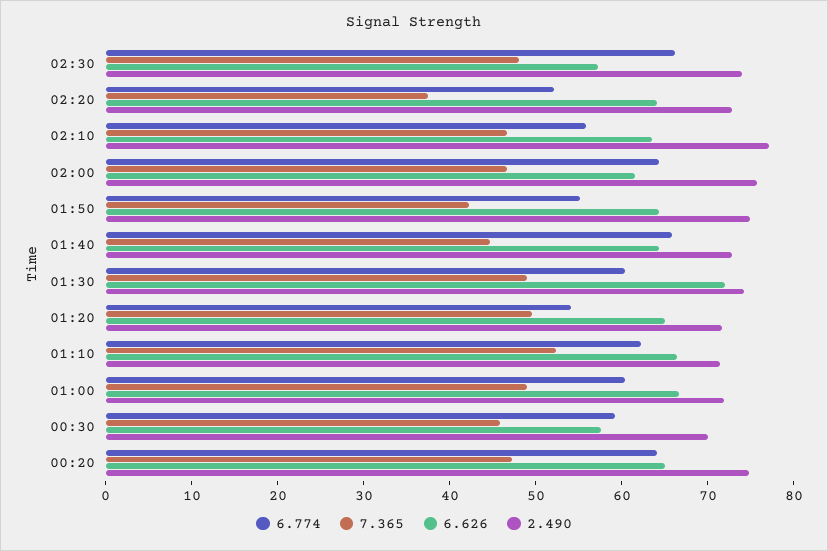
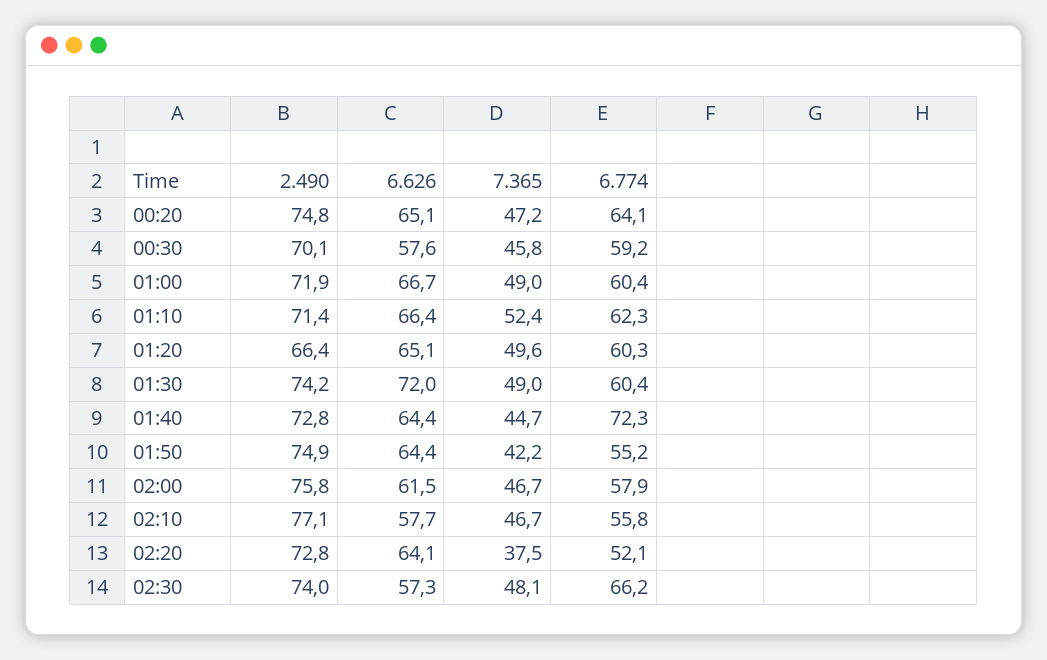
  {
    "6.774": {
      "02:30": 66.2,
      "02:20": 52.1,
      "02:10": 55.8,
-     "02:00": 64,
+     "02:00": 57.9,
      "01:50": 55.2,
-     "01:40": 66,
+     "01:40": 72.3,
      "01:30": 60.4,
-     "01:20": 54,
+     "01:20": 60.3,
      "01:10": 62.3,
      "01:00": 60.4,
      "00:30": 59.2,
      "00:20": 64.1
    },
    "7.365": {
      "02:30": 48.1,
      "02:20": 37.5,
      "02:10": 46.7,
      "02:00": 46.7,
      "01:50": 42.2,
      "01:40": 44.7,
      "01:30": 49,
      "01:20": 49.6,
      "01:10": 52.4,
      "01:00": 49,
      "00:30": 45.8,
      "00:20": 47.2
    },
    "6.626": {
      "02:30": 57.3,
      "02:20": 64.1,
-     "02:10": 64,
+     "02:10": 57.7,
      "02:00": 61.5,
      "01:50": 64.4,
      "01:40": 64.4,
      "01:30": 72,
      "01:20": 65.1,
      "01:10": 66.4,
      "01:00": 66.7,
      "00:30": 57.6,
      "00:20": 65.1
    },
    "2.490": {
      "02:30": 74,
      "02:20": 72.8,
      "02:10": 77.1,
      "02:00": 75.8,
      "01:50": 74.9,
      "01:40": 72.8,
      "01:30": 74.2,
-     "01:20": 72,
+     "01:20": 66.4,
      "01:10": 71.4,
      "01:00": 71.9,
      "00:30": 70.1,
      "00:20": 74.8
    }
  }

